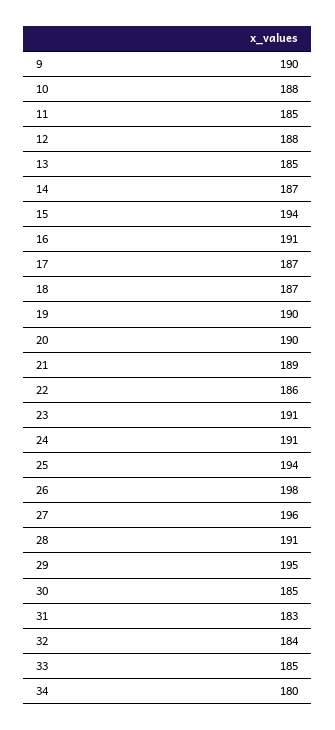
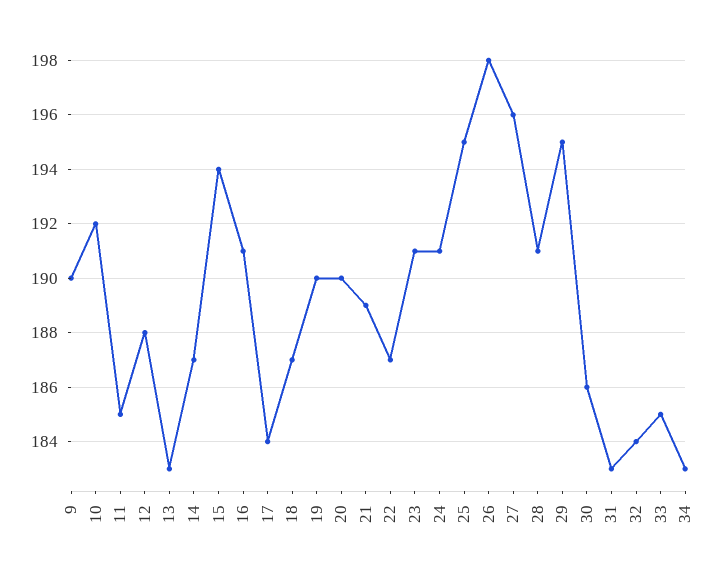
  {
    "9": 190,
-   "10": 188,
+   "10": 192,
    "11": 185,
    "12": 188,
-   "13": 185,
+   "13": 183,
    "14": 187,
    "15": 194,
    "16": 191,
-   "17": 187,
+   "17": 184,
    "18": 187,
    "19": 190,
    "20": 190,
    "21": 189,
-   "22": 186,
+   "22": 187,
    "23": 191,
    "24": 191,
-   "25": 194,
+   "25": 195,
    "26": 198,
    "27": 196,
    "28": 191,
    "29": 195,
-   "30": 185,
+   "30": 186,
    "31": 183,
    "32": 184,
    "33": 185,
-   "34": 180
+   "34": 183
  }

